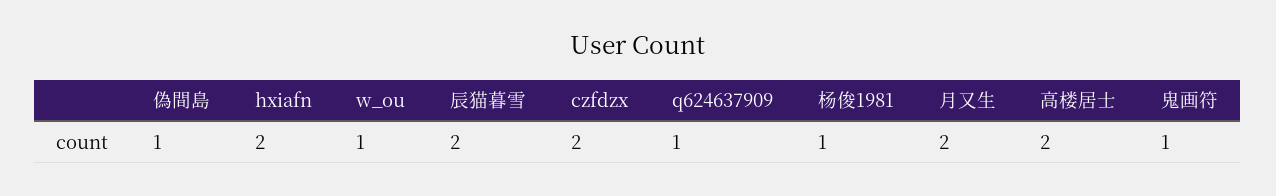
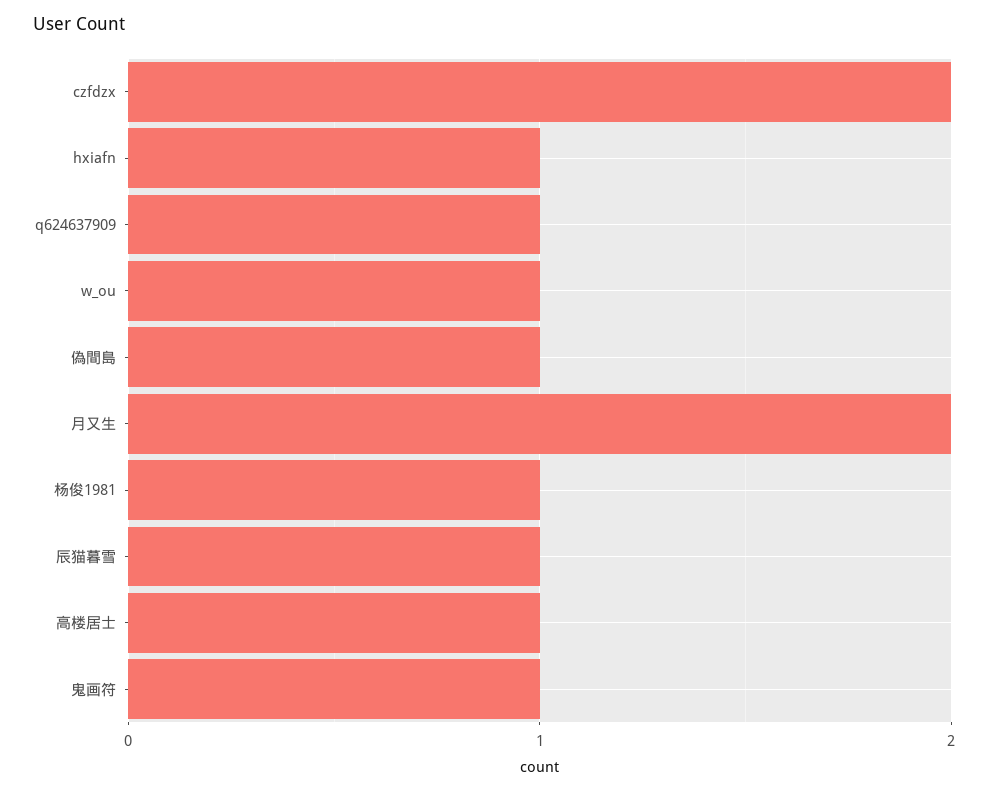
  {
    "偽間島": 1,
-   "hxiafn": 2,
+   "hxiafn": 1,
    "w_ou": 1,
-   "辰猫暮雪": 2,
+   "辰猫暮雪": 1,
    "czfdzx": 2,
    "q624637909": 1,
    "杨俊1981": 1,
    "月又生": 2,
-   "高楼居士": 2,
+   "高楼居士": 1,
    "鬼画符": 1
  }

